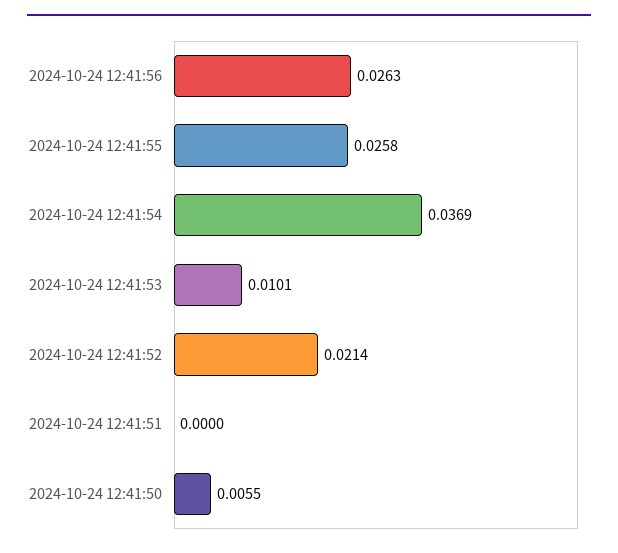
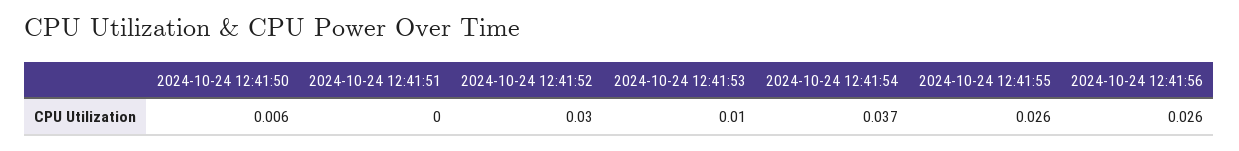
  {
    "2024-10-24 12:41:56": 0.0263,
    "2024-10-24 12:41:55": 0.0258,
    "2024-10-24 12:41:54": 0.0369,
    "2024-10-24 12:41:53": 0.0101,
-   "2024-10-24 12:41:52": 0.0214,
+   "2024-10-24 12:41:52": 0.03,
    "2024-10-24 12:41:51": 0,
    "2024-10-24 12:41:50": 0.0055
  }

